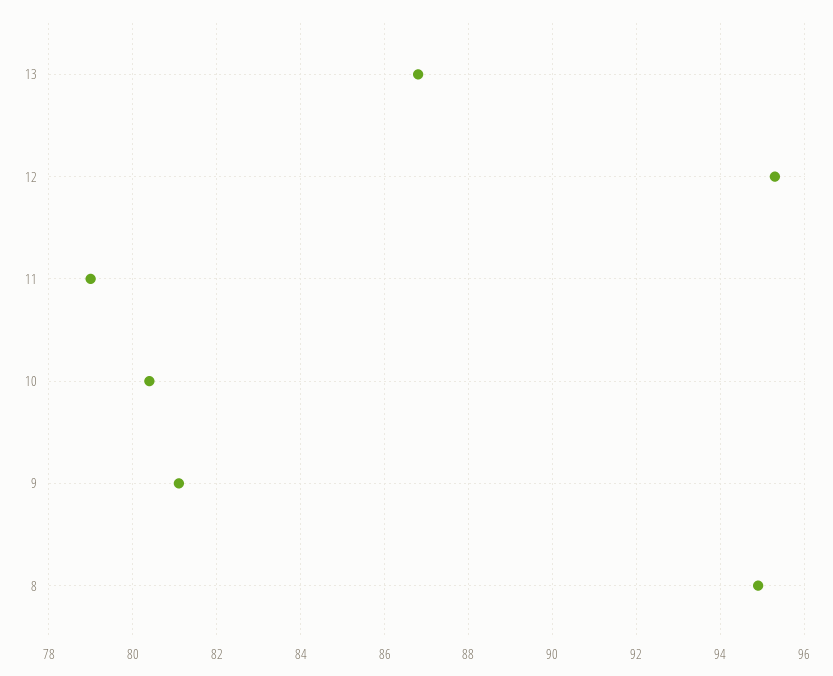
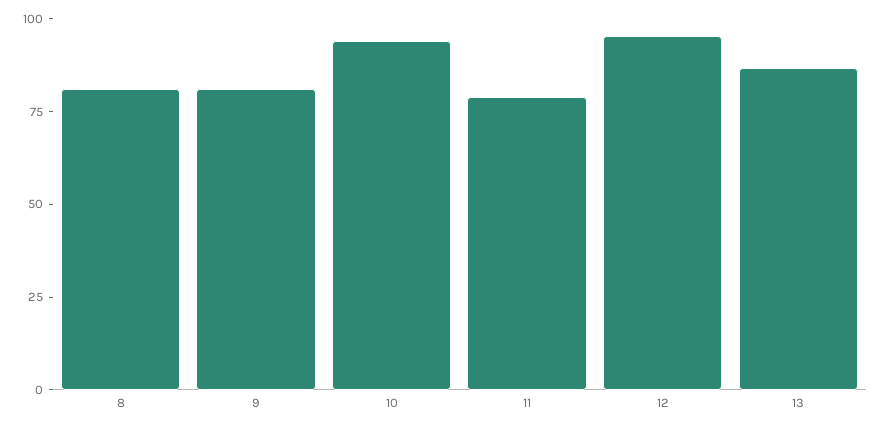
  {
    "13": 87,
    "12": 95.5,
    "11": 79,
-   "10": 80.5,
+   "10": 95,
    "9": 81,
-   "8": 95
+   "8": 80
  }

